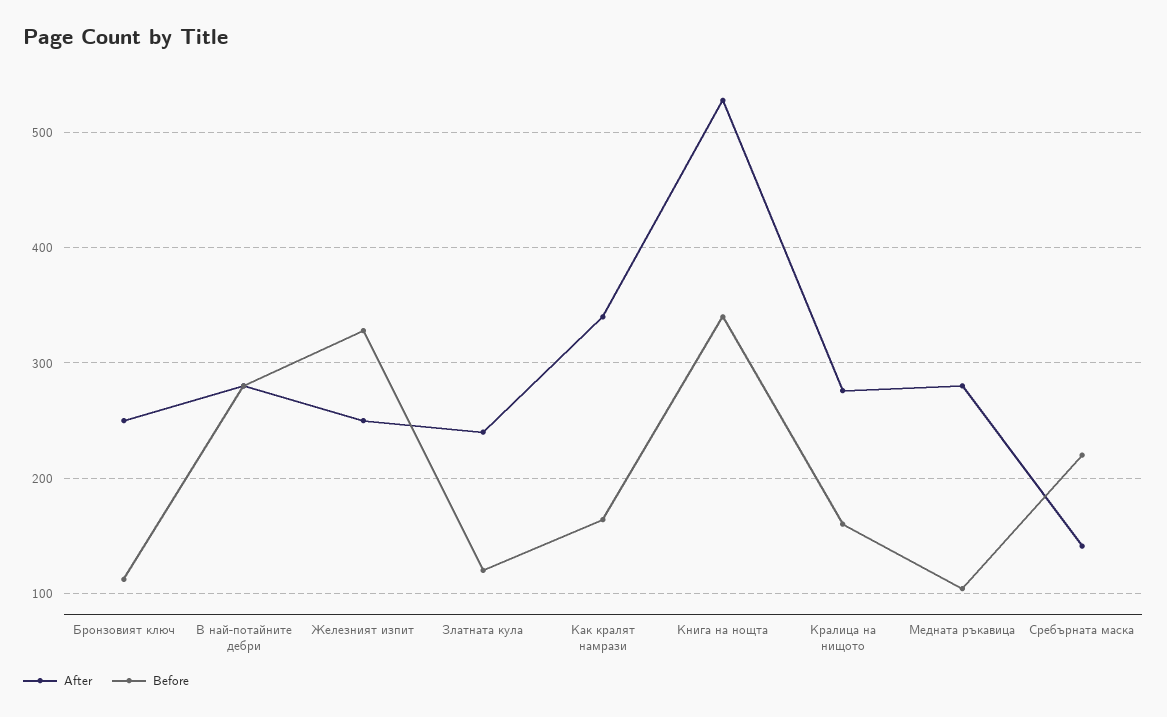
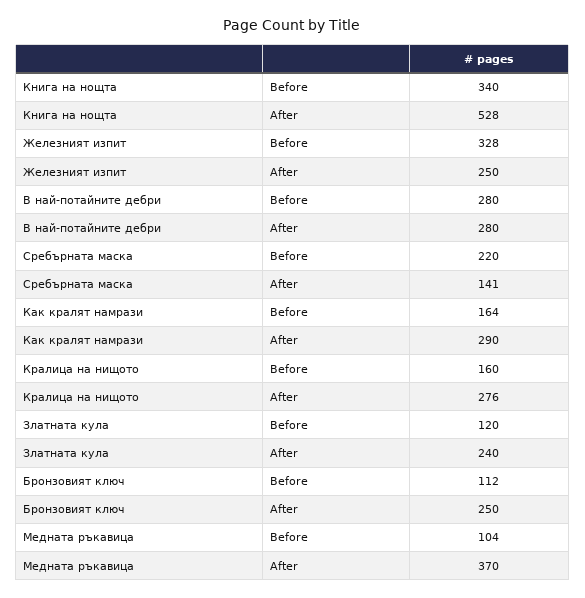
  {
    "After": {
      "Бронзовият ключ": 250,
      "В най-потайните дебри": 280,
      "Железният изпит": 250,
      "Златната кула": 240,
-     "Как кралят намрази": 340,
+     "Как кралят намрази": 290,
      "Книга на нощта": 528,
      "Кралица на нищото": 276,
-     "Медната ръкавица": 280,
+     "Медната ръкавица": 370,
      "Сребърната маска": 141
    },
    "Before": {
      "Бронзовият ключ": 112,
      "В най-потайните дебри": 280,
      "Железният изпит": 328,
      "Златната кула": 120,
      "Как кралят намрази": 164,
      "Книга на нощта": 340,
      "Кралица на нищото": 160,
      "Медната ръкавица": 104,
      "Сребърната маска": 220
    }
  }

